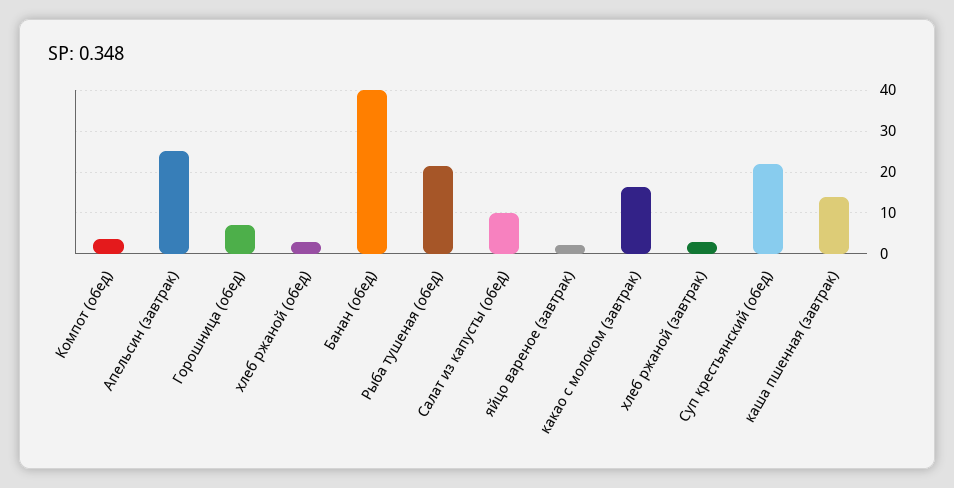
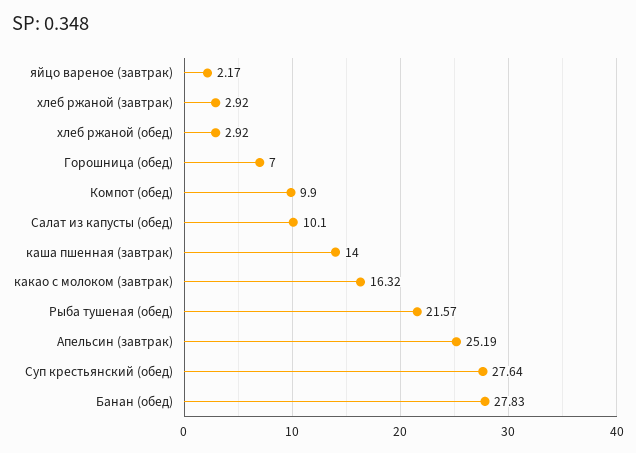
  {
-   "Компот (обед)": 4,
+   "Компот (обед)": 9.9,
    "Апельсин (завтрак)": 25.19,
    "Горошница (обед)": 7,
    "хлеб ржаной (обед)": 2.92,
-   "Банан (обед)": 40,
+   "Банан (обед)": 27.83,
    "Рыба тушеная (обед)": 21.57,
    "Салат из капусты (обед)": 10.1,
    "яйцо вареное (завтрак)": 2.17,
    "какао с молоком (завтрак)": 16.32,
    "хлеб ржаной (завтрак)": 2.92,
-   "Суп крестьянский (обед)": 22,
+   "Суп крестьянский (обед)": 27.64,
    "каша пшенная (завтрак)": 14
  }

